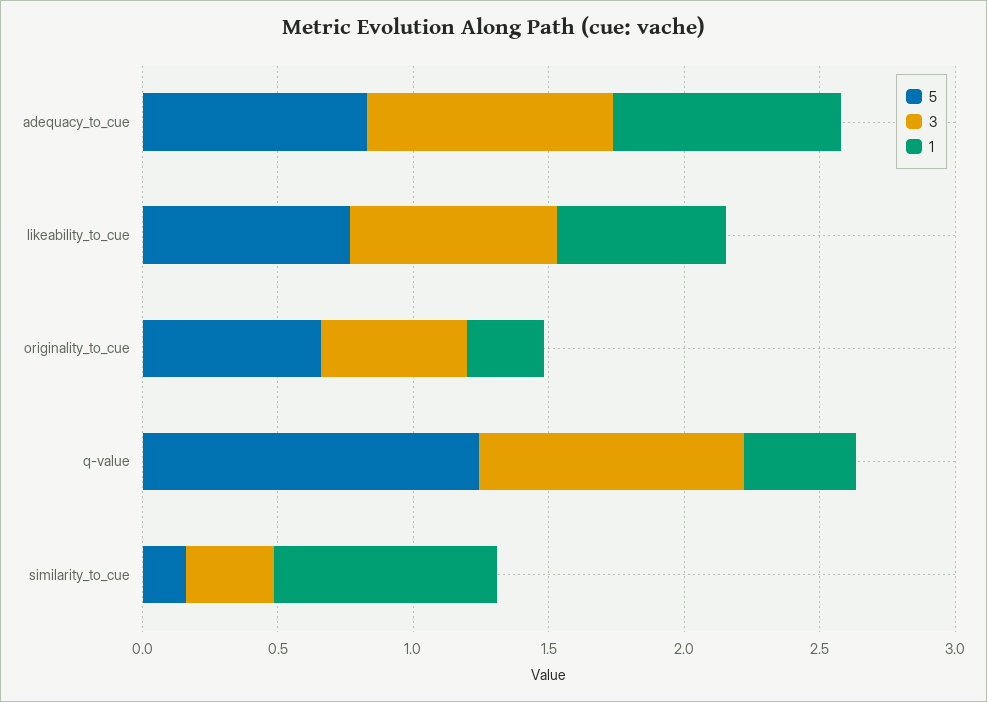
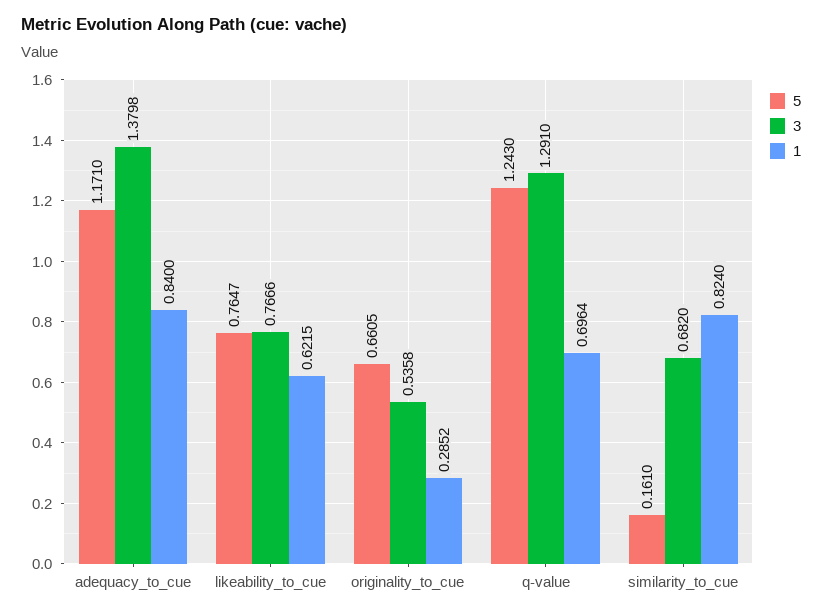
  {
    "5": {
-     "adequacy_to_cue": 0.8,
+     "adequacy_to_cue": 1.171,
      "likeability_to_cue": 0.7647,
      "originality_to_cue": 0.6605,
      "q-value": 1.243,
      "similarity_to_cue": 0.161
    },
    "3": {
-     "adequacy_to_cue": 0.9,
+     "adequacy_to_cue": 1.3798,
      "likeability_to_cue": 0.7666,
      "originality_to_cue": 0.5358,
-     "q-value": 1,
+     "q-value": 1.291,
-     "similarity_to_cue": 0.3
+     "similarity_to_cue": 0.682
    },
    "1": {
      "adequacy_to_cue": 0.84,
      "likeability_to_cue": 0.6215,
      "originality_to_cue": 0.2852,
-     "q-value": 0.4,
+     "q-value": 0.6964,
      "similarity_to_cue": 0.824
    }
  }

